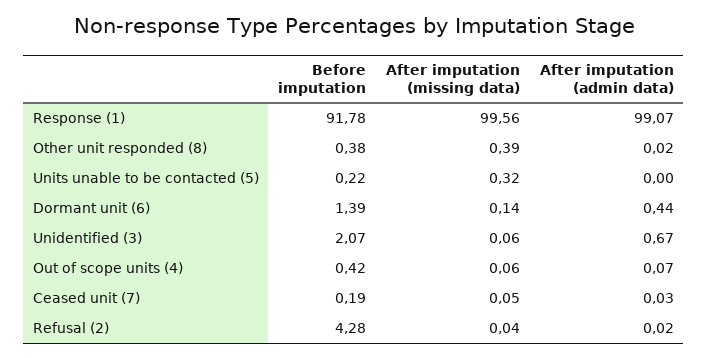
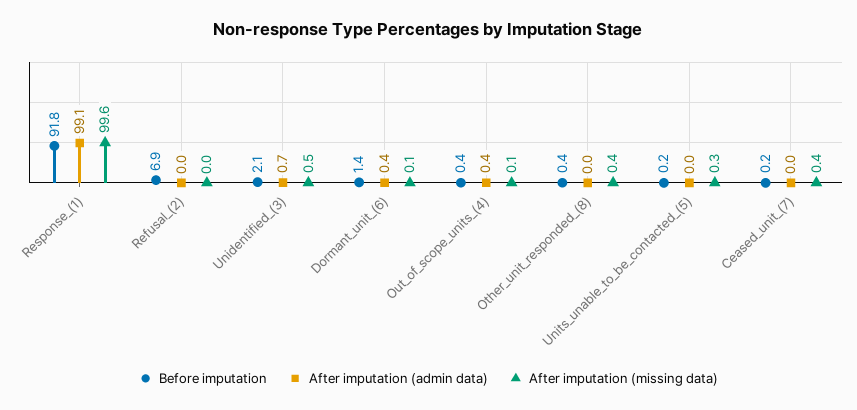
  {
    "Before imputation": {
      "Response (1)": 91.78,
      "Other unit responded (8)": 0.38,
      "Units unable to be contacted (5)": 0.22,
      "Dormant unit (6)": 1.39,
      "Unidentified (3)": 2.07,
      "Out of scope units (4)": 0.42,
      "Ceased unit (7)": 0.19,
-     "Refusal (2)": 4.28
+     "Refusal (2)": 6.9
    },
    "After imputation (missing data)": {
      "Response (1)": 99.56,
      "Other unit responded (8)": 0.39,
      "Units unable to be contacted (5)": 0.32,
      "Dormant unit (6)": 0.14,
-     "Unidentified (3)": 0.06,
+     "Unidentified (3)": 0.5,
      "Out of scope units (4)": 0.06,
-     "Ceased unit (7)": 0.05,
+     "Ceased unit (7)": 0.4,
      "Refusal (2)": 0.04
    },
    "After imputation (admin data)": {
      "Response (1)": 99.07,
      "Other unit responded (8)": 0.02,
      "Units unable to be contacted (5)": 0,
      "Dormant unit (6)": 0.44,
      "Unidentified (3)": 0.67,
-     "Out of scope units (4)": 0.07,
+     "Out of scope units (4)": 0.4,
      "Ceased unit (7)": 0.03,
      "Refusal (2)": 0.02
    }
  }

